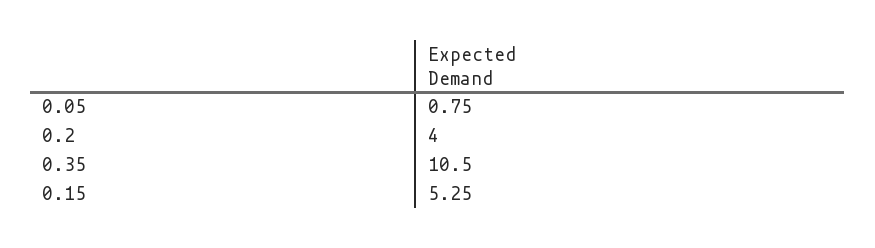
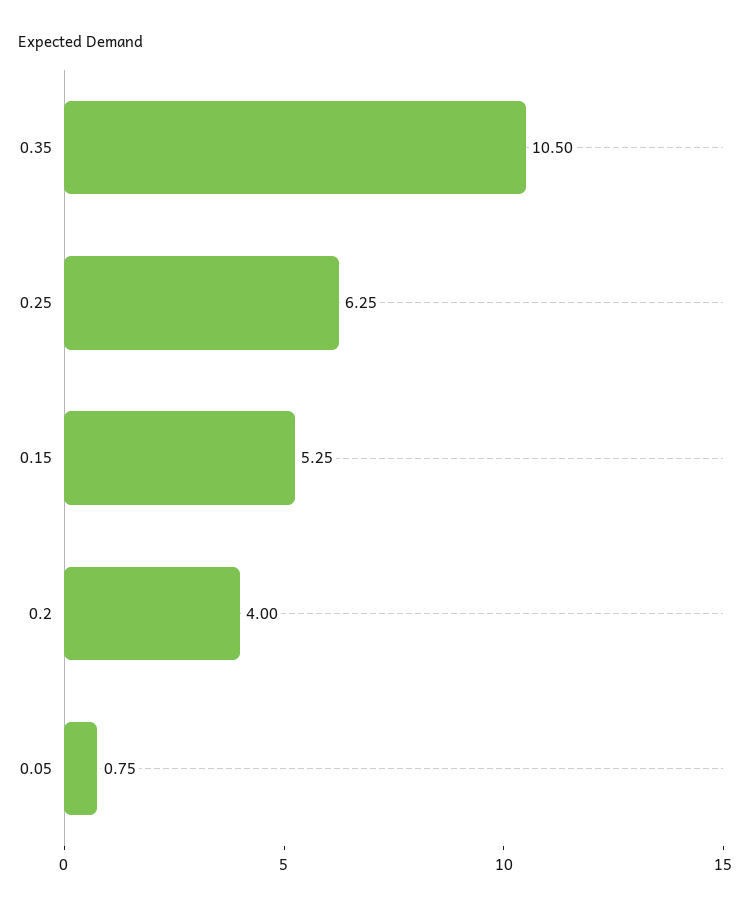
  {
    "0.05": 0.75,
    "0.2": 4,
    "0.35": 10.5,
-   "0.15": 5.25
+   "0.15": 5.25,
+   "0.25": 6.25
  }

